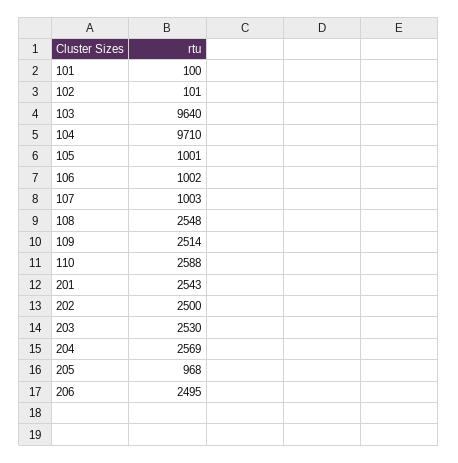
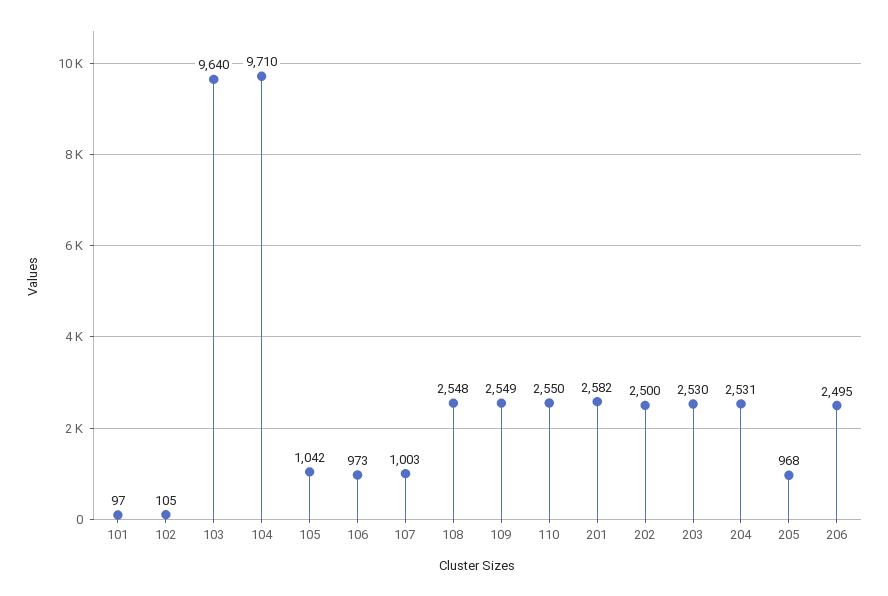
  {
-   "101": 100,
+   "101": 97,
-   "102": 101,
+   "102": 105,
    "103": 9640,
    "104": 9710,
-   "105": 1001,
+   "105": 1042,
-   "106": 1002,
+   "106": 973,
    "107": 1003,
    "108": 2548,
-   "109": 2514,
+   "109": 2549,
-   "110": 2588,
+   "110": 2550,
-   "201": 2543,
+   "201": 2582,
    "202": 2500,
    "203": 2530,
-   "204": 2569,
+   "204": 2531,
    "205": 968,
    "206": 2495
  }

